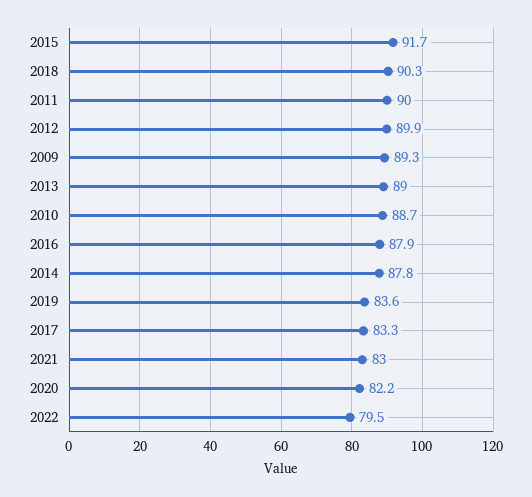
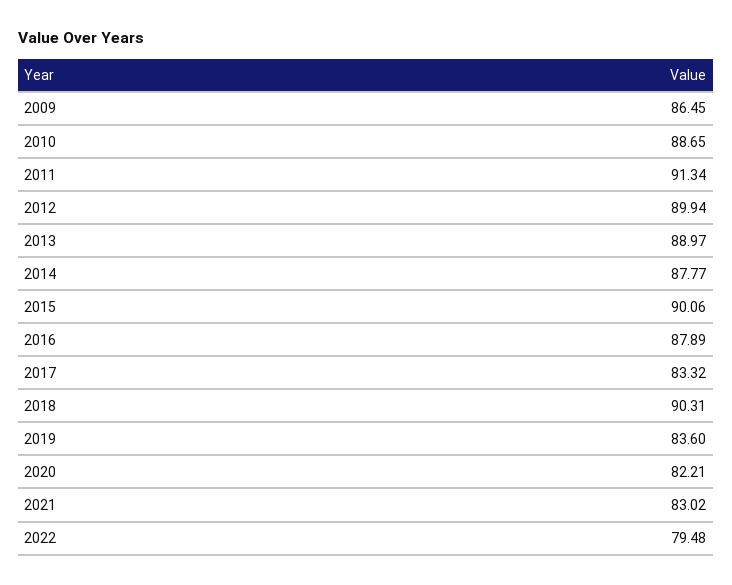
  {
-   "2015": 91.7,
+   "2015": 90.06,
    "2018": 90.31,
-   "2011": 90,
+   "2011": 91.34,
    "2012": 89.94,
-   "2009": 89.3,
+   "2009": 86.45,
    "2013": 88.97,
    "2010": 88.65,
    "2016": 87.89,
    "2014": 87.77,
    "2019": 83.6,
    "2017": 83.32,
    "2021": 83.02,
    "2020": 82.21,
    "2022": 79.48
  }

